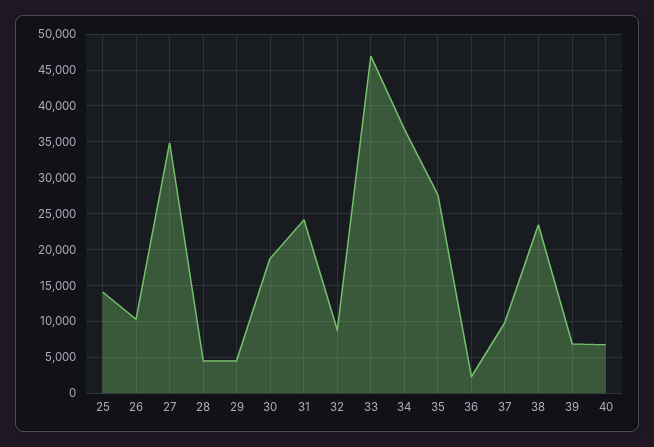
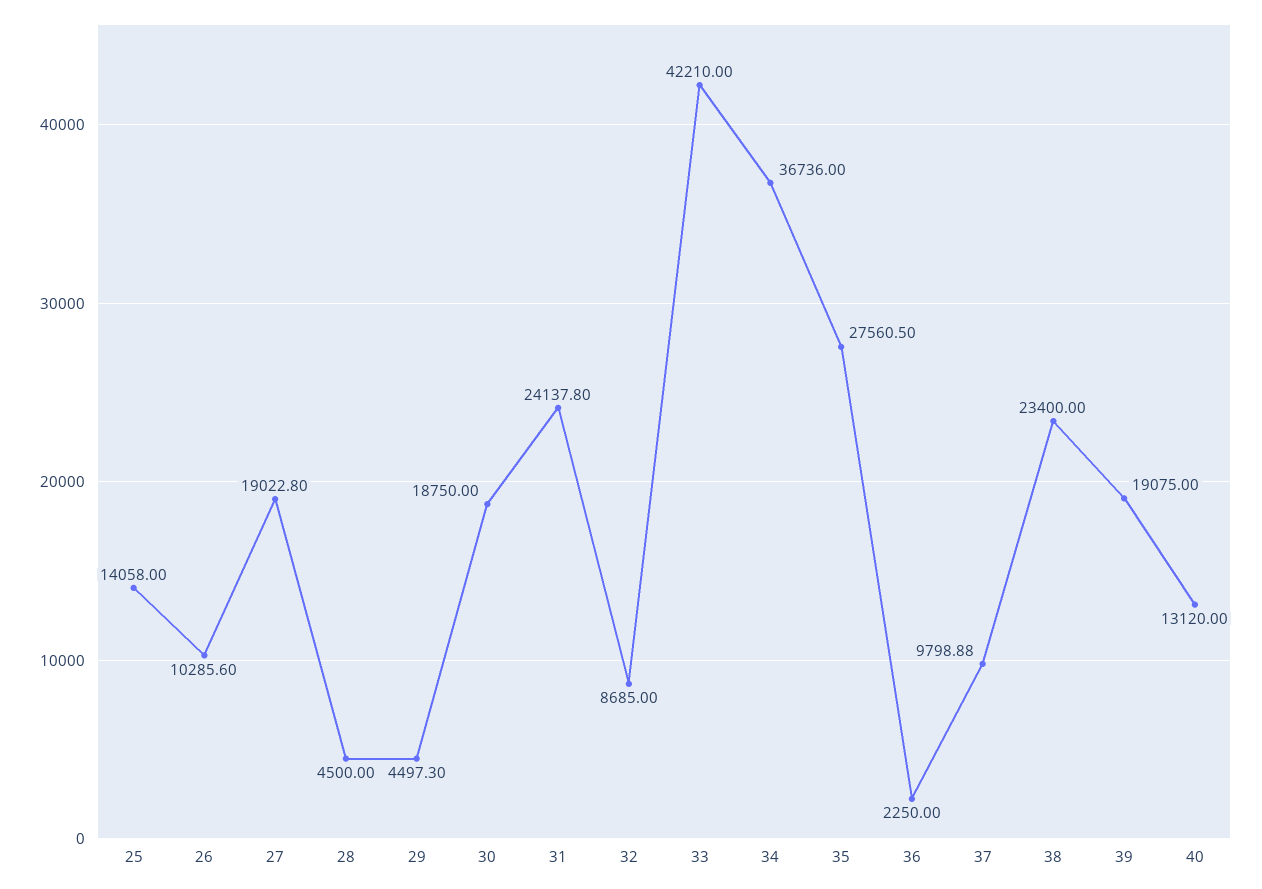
  {
    "25": 14058,
    "26": 10285.6,
-   "27": 35000,
+   "27": 19022.8,
    "28": 4500,
    "29": 4497.3,
    "30": 18750,
    "31": 24137.8,
    "32": 8685,
-   "33": 47000,
+   "33": 42210,
    "34": 36736,
    "35": 27560.5,
    "36": 2250,
    "37": 9798.88,
    "38": 23400,
-   "39": 7000,
+   "39": 19075,
-   "40": 7000
+   "40": 13120
  }

